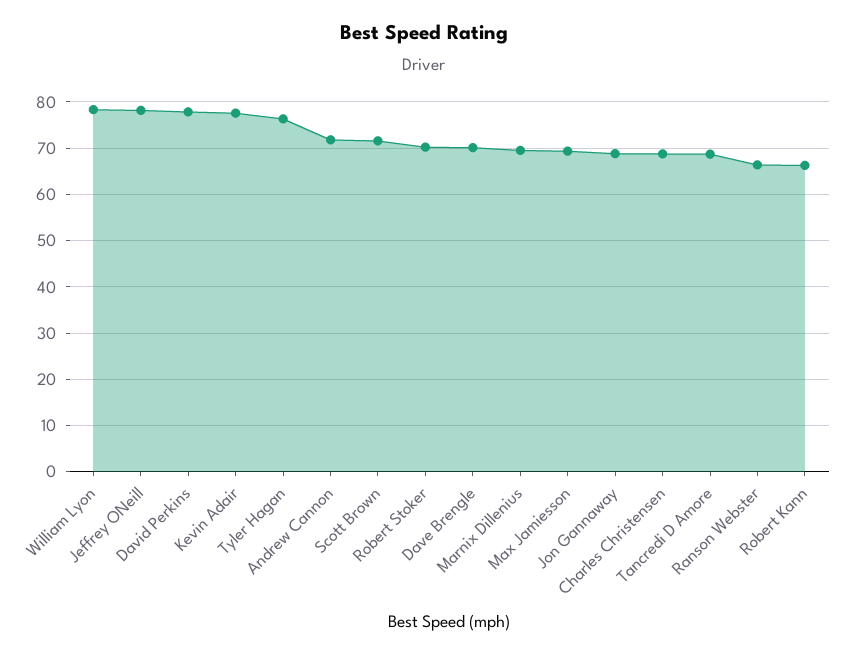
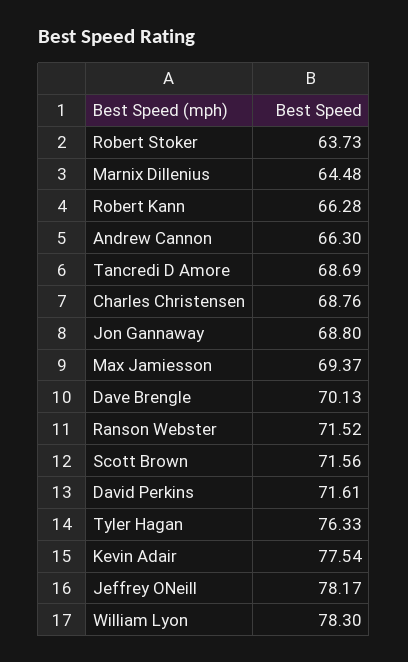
  {
    "William Lyon": 78.3,
    "Jeffrey ONeill": 78.17,
-   "David Perkins": 78,
+   "David Perkins": 71.61,
    "Kevin Adair": 77.54,
    "Tyler Hagan": 76.33,
-   "Andrew Cannon": 72,
+   "Andrew Cannon": 66.3,
    "Scott Brown": 71.56,
-   "Robert Stoker": 70,
+   "Robert Stoker": 63.73,
    "Dave Brengle": 70.13,
-   "Marnix Dillenius": 70,
+   "Marnix Dillenius": 64.48,
    "Max Jamiesson": 69.37,
    "Jon Gannaway": 68.8,
    "Charles Christensen": 68.76,
    "Tancredi D Amore": 68.69,
-   "Ranson Webster": 66,
+   "Ranson Webster": 71.52,
    "Robert Kann": 66.28
  }

